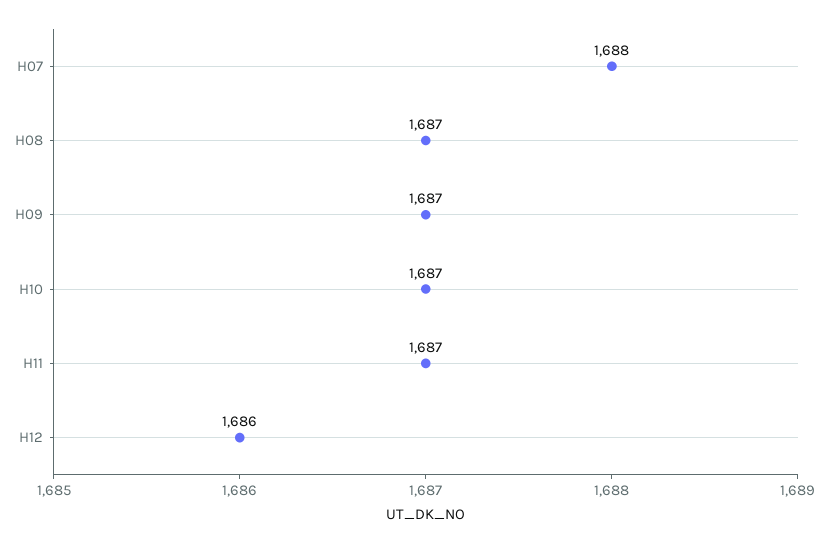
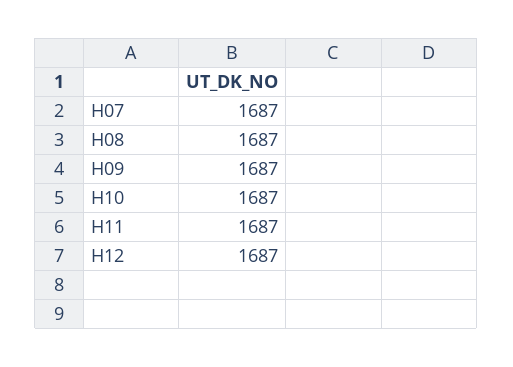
  {
-   "H07": 1688,
+   "H07": 1687,
    "H08": 1687,
    "H09": 1687,
    "H10": 1687,
    "H11": 1687,
-   "H12": 1686
+   "H12": 1687
  }

